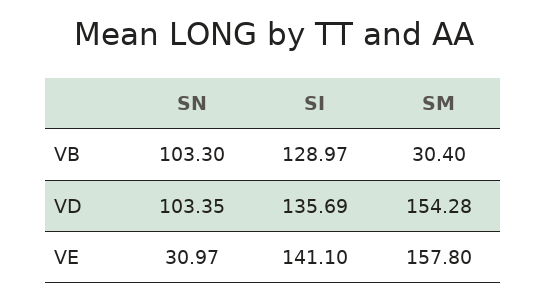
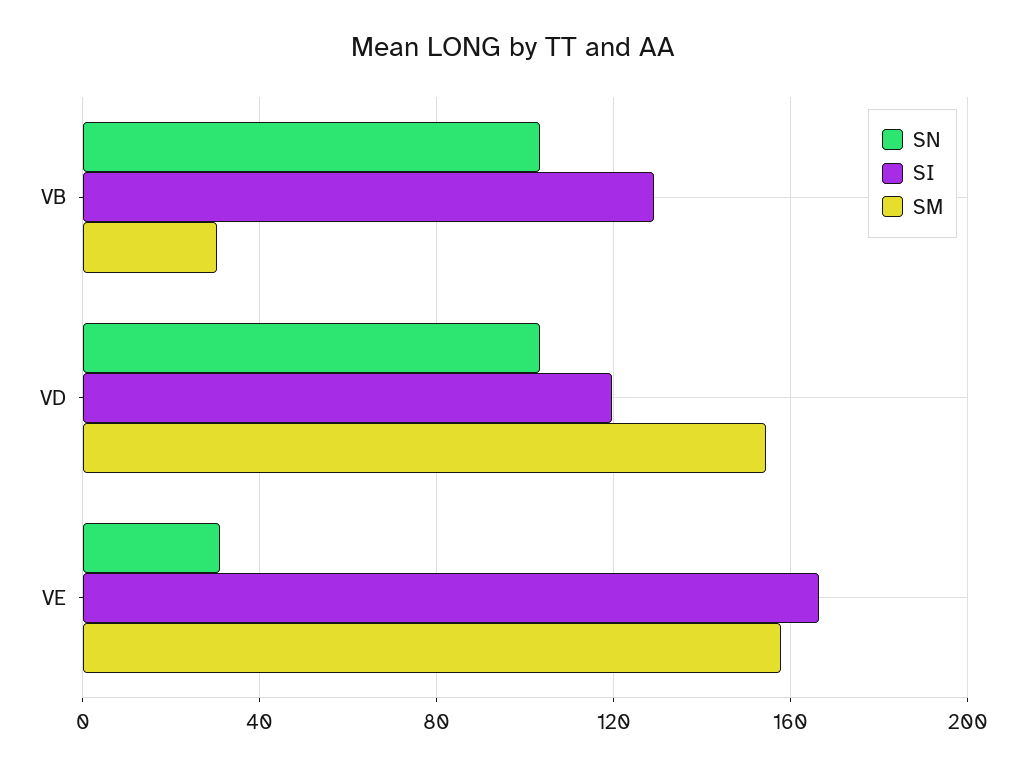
  {
    "SN": {
      "VB": 103.3,
      "VD": 103.35,
      "VE": 30.97
    },
    "SI": {
      "VB": 128.97,
-     "VD": 135.69,
+     "VD": 120,
-     "VE": 141.1
+     "VE": 165
    },
    "SM": {
      "VB": 30.4,
      "VD": 154.28,
      "VE": 157.8
    }
  }

